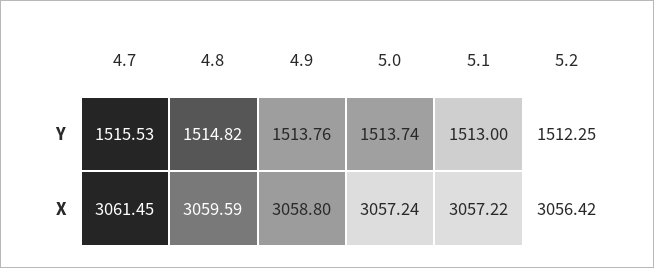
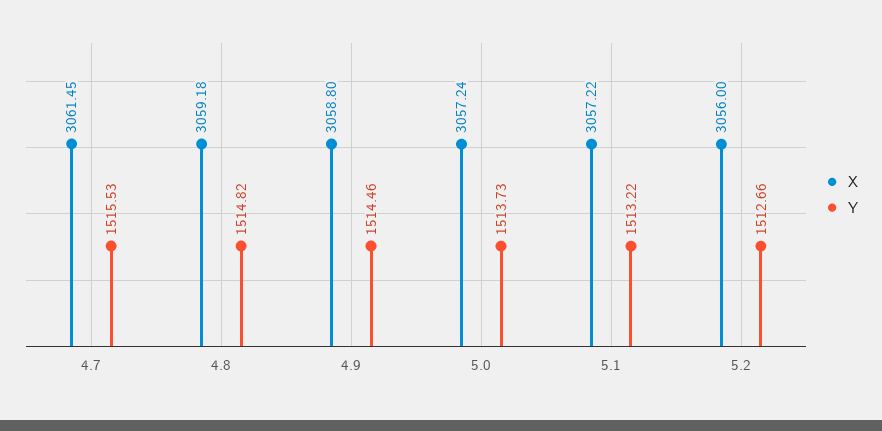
  {
    "Y": {
      "4.7": 1515.53,
      "4.8": 1514.82,
-     "4.9": 1513.76,
+     "4.9": 1514.46,
-     "5.0": 1513.74,
+     "5.0": 1513.73,
-     "5.1": 1513,
+     "5.1": 1513.22,
-     "5.2": 1512.25
+     "5.2": 1512.66
    },
    "X": {
      "4.7": 3061.45,
-     "4.8": 3059.59,
+     "4.8": 3059.18,
      "4.9": 3058.8,
      "5.0": 3057.24,
      "5.1": 3057.22,
-     "5.2": 3056.42
+     "5.2": 3056
    }
  }

